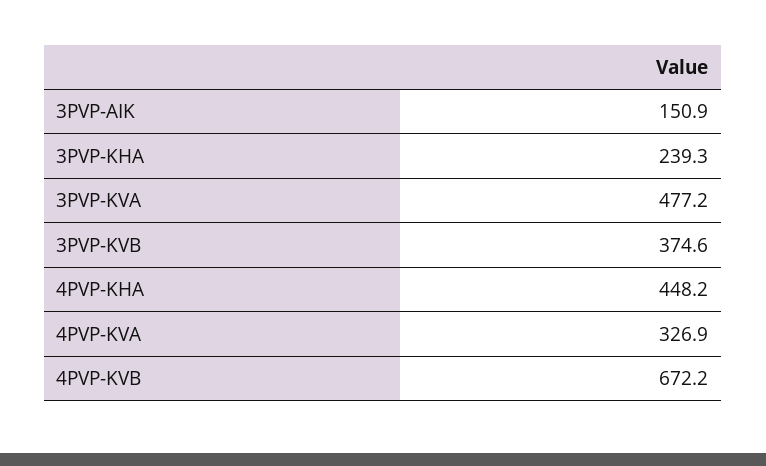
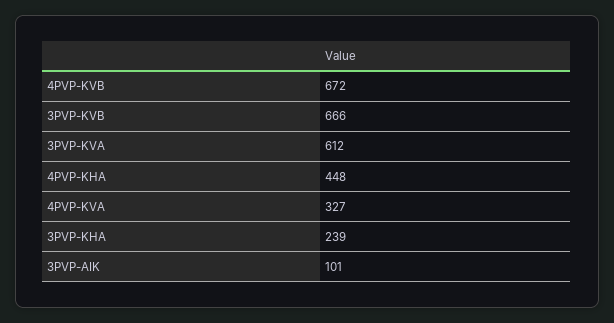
  {
-   "3PVP-AIK": 150.9,
+   "3PVP-AIK": 101,
    "3PVP-KHA": 239.3,
-   "3PVP-KVA": 477.2,
+   "3PVP-KVA": 612,
-   "3PVP-KVB": 374.6,
+   "3PVP-KVB": 666,
    "4PVP-KHA": 448.2,
    "4PVP-KVA": 326.9,
    "4PVP-KVB": 672.2
  }

